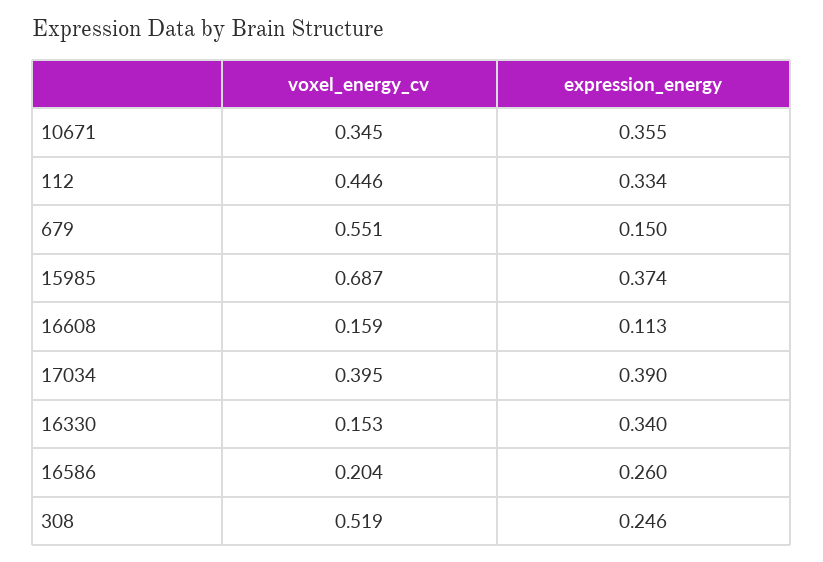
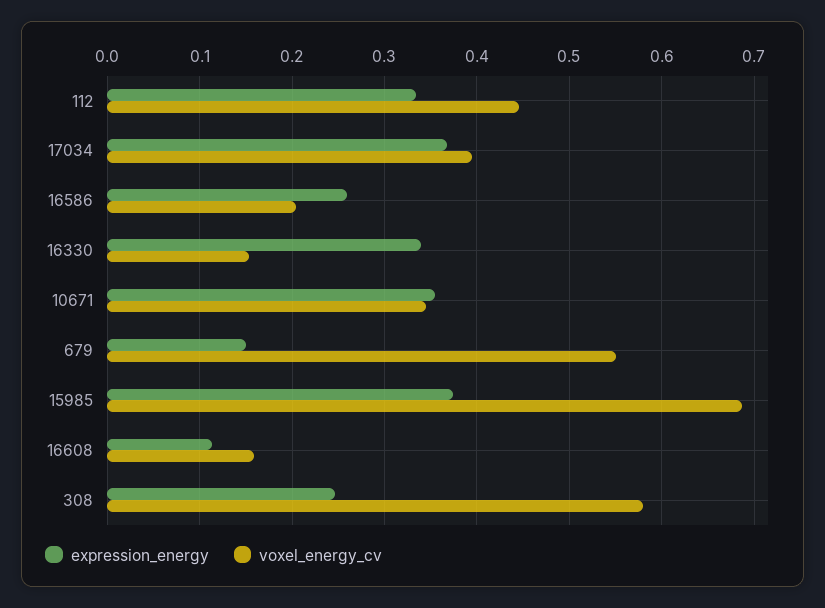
  {
    "voxel_energy_cv": {
      "10671": 0.345,
      "112": 0.446,
      "679": 0.551,
      "15985": 0.687,
      "16608": 0.159,
      "17034": 0.395,
      "16330": 0.153,
      "16586": 0.204,
-     "308": 0.519
+     "308": 0.58
    },
    "expression_energy": {
      "10671": 0.355,
      "112": 0.334,
      "679": 0.15,
      "15985": 0.374,
      "16608": 0.113,
-     "17034": 0.39,
+     "17034": 0.37,
      "16330": 0.34,
      "16586": 0.26,
      "308": 0.246
    }
  }

